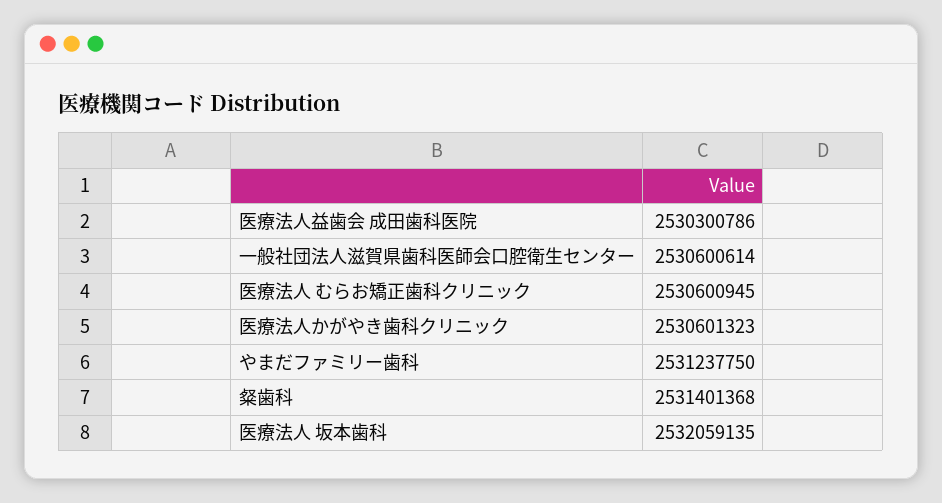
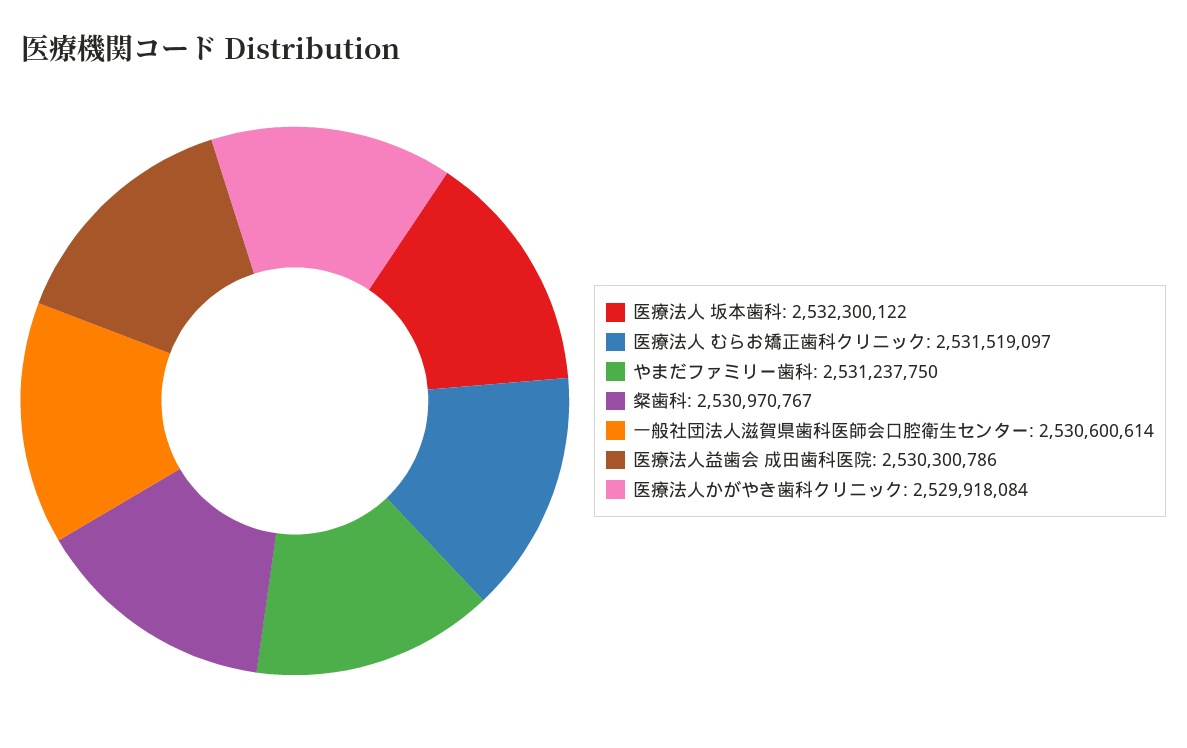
  {
    "医療法人益歯会 成田歯科医院": 2530300786,
    "一般社団法人滋賀県歯科医師会口腔衛生センター": 2530600614,
-   "医療法人 むらお矯正歯科クリニック": 2530600945,
+   "医療法人 むらお矯正歯科クリニック": 2531519097,
-   "医療法人かがやき歯科クリニック": 2530601323,
+   "医療法人かがやき歯科クリニック": 2529918084,
    "やまだファミリー歯科": 2531237750,
-   "粲歯科": 2531401368,
+   "粲歯科": 2530970767,
-   "医療法人 坂本歯科": 2532059135
+   "医療法人 坂本歯科": 2532300122
  }

